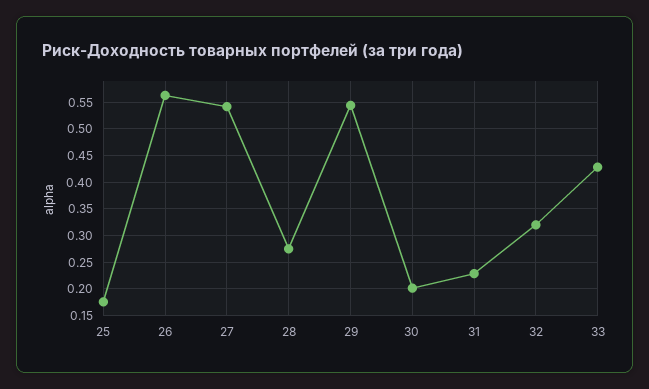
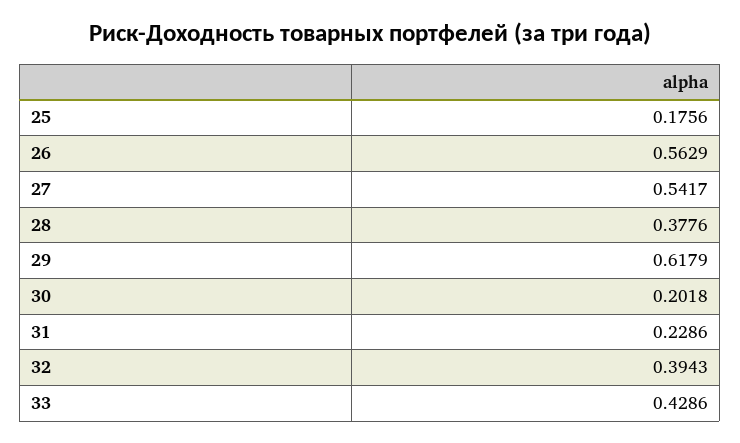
  {
    "25": 0.1756,
    "26": 0.5629,
    "27": 0.5417,
-   "28": 0.275,
+   "28": 0.3776,
-   "29": 0.55,
+   "29": 0.6179,
    "30": 0.2018,
    "31": 0.2286,
-   "32": 0.325,
+   "32": 0.3943,
    "33": 0.4286
  }

